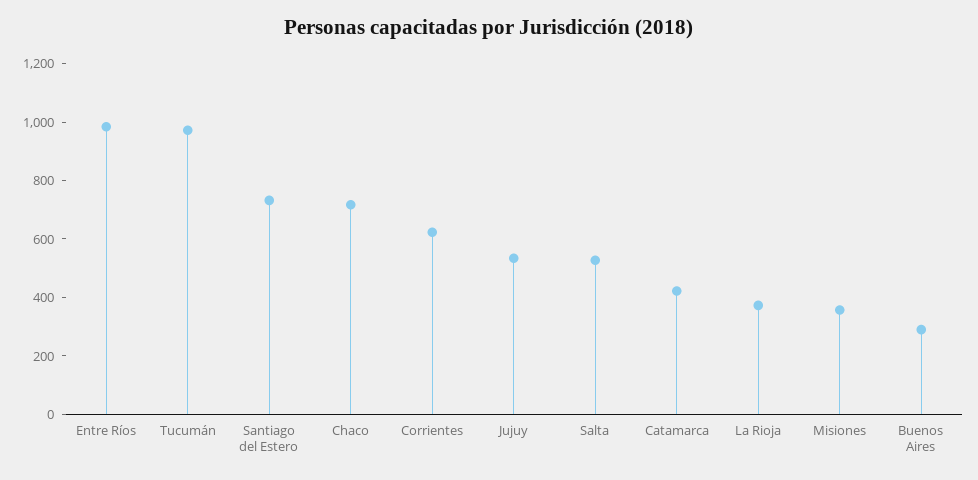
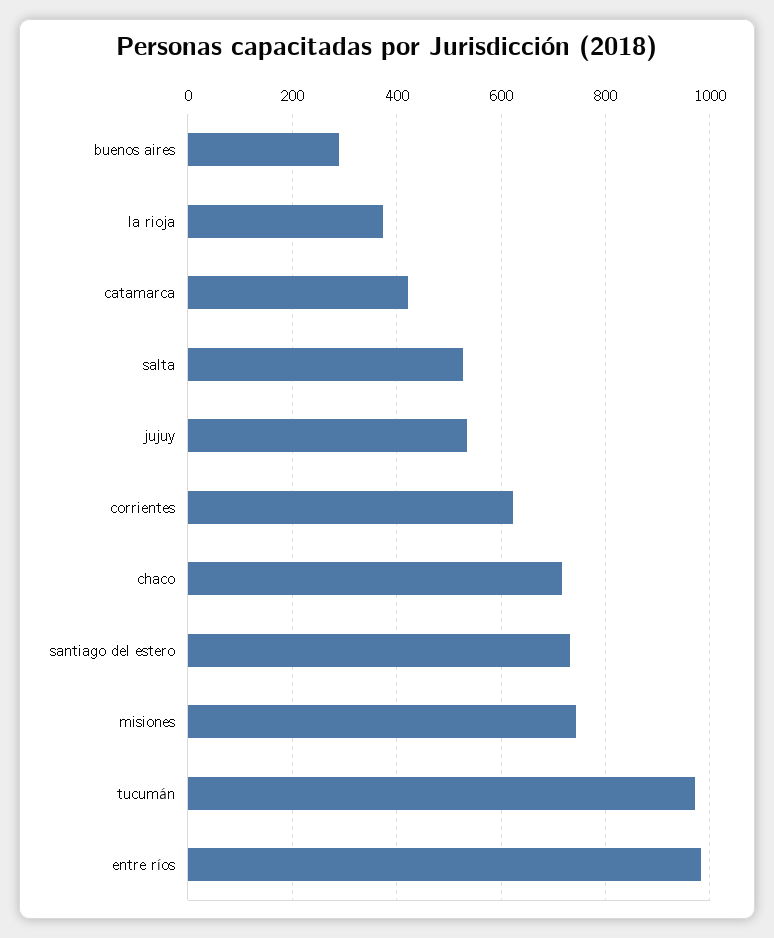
  {
    "Entre Ríos": 980,
    "Tucumán": 980,
    "Santiago del Estero": 740,
    "Chaco": 720,
    "Corrientes": 620,
    "Jujuy": 540,
    "Salta": 520,
    "Catamarca": 420,
    "La Rioja": 380,
-   "Misiones": 350,
+   "Misiones": 740,
    "Buenos Aires": 300
  }

